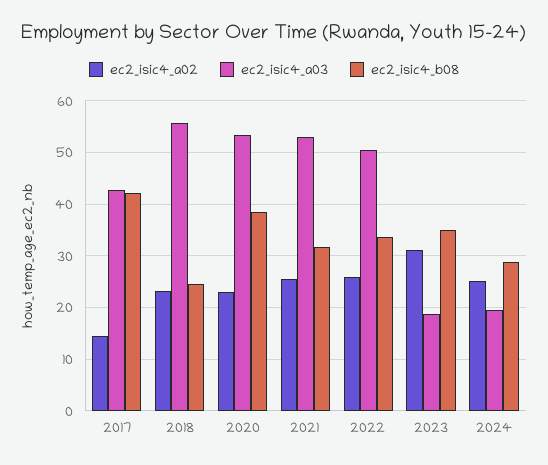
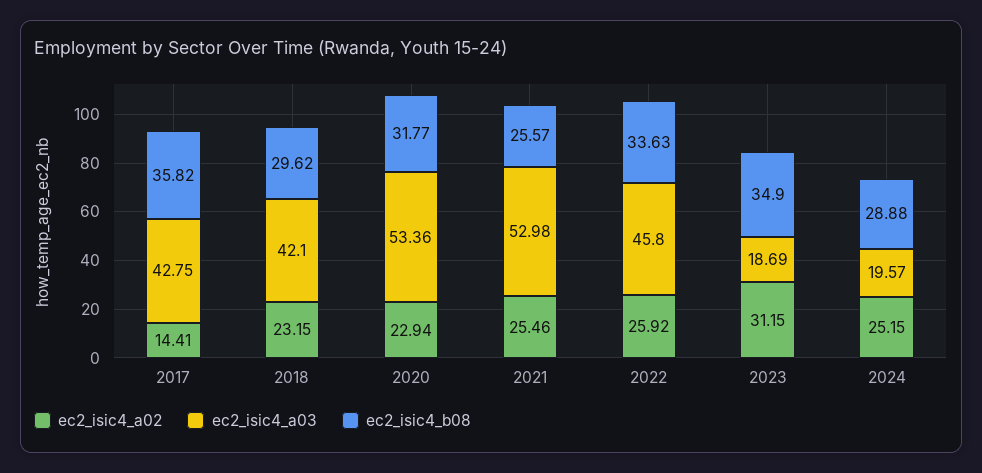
  {
    "ec2_isic4_a02": {
      "2017": 14.41,
      "2018": 23.15,
      "2020": 22.94,
      "2021": 25.46,
      "2022": 25.92,
      "2023": 31.15,
      "2024": 25.15
    },
    "ec2_isic4_a03": {
      "2017": 42.75,
-     "2018": 56,
+     "2018": 42.1,
      "2020": 53.36,
      "2021": 52.98,
-     "2022": 50,
+     "2022": 45.8,
      "2023": 18.69,
      "2024": 19.57
    },
    "ec2_isic4_b08": {
-     "2017": 42,
+     "2017": 35.82,
-     "2018": 24,
+     "2018": 29.62,
-     "2020": 38,
+     "2020": 31.77,
-     "2021": 32,
+     "2021": 25.57,
      "2022": 33.63,
      "2023": 34.9,
      "2024": 28.88
    }
  }

